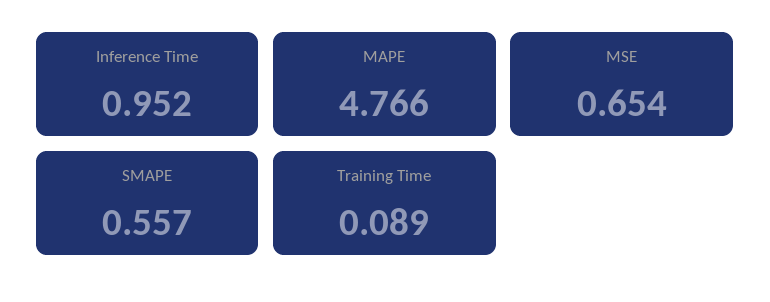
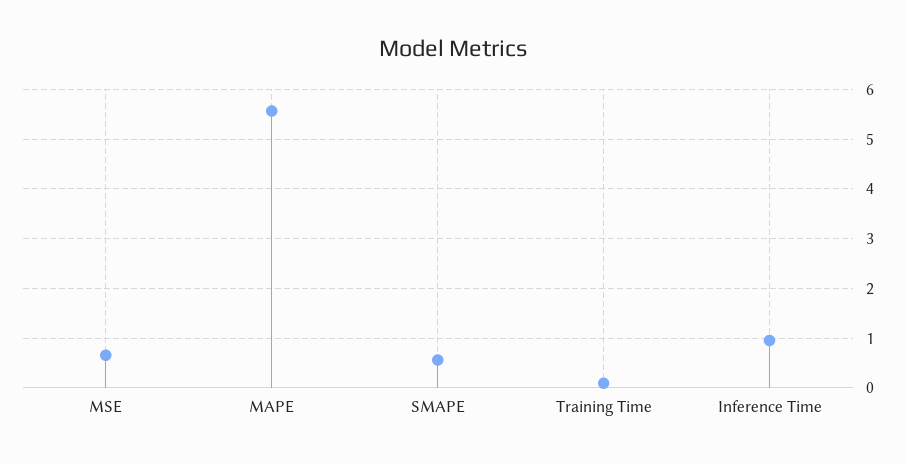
  {
    "Inference Time": 0.952,
-   "MAPE": 4.766,
+   "MAPE": 5.6,
    "MSE": 0.654,
    "SMAPE": 0.557,
    "Training Time": 0.089
  }

